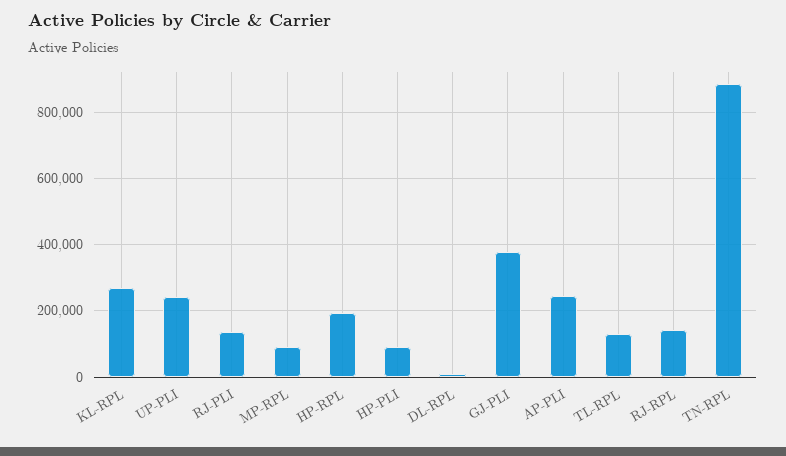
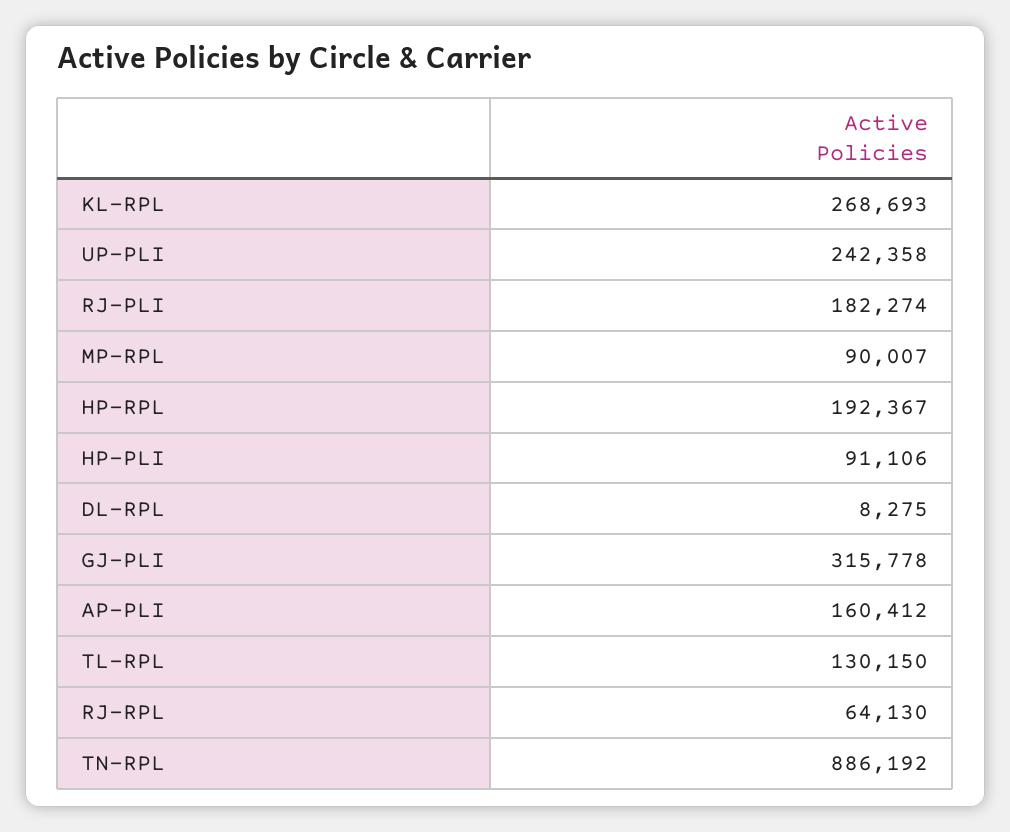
  {
    "KL-RPL": 268693,
    "UP-PLI": 242358,
-   "RJ-PLI": 140000,
+   "RJ-PLI": 182274,
    "MP-RPL": 90007,
    "HP-RPL": 192367,
    "HP-PLI": 91106,
    "DL-RPL": 8275,
-   "GJ-PLI": 380000,
+   "GJ-PLI": 315778,
-   "AP-PLI": 240000,
+   "AP-PLI": 160412,
    "TL-RPL": 130150,
-   "RJ-RPL": 140000,
+   "RJ-RPL": 64130,
    "TN-RPL": 886192
  }

